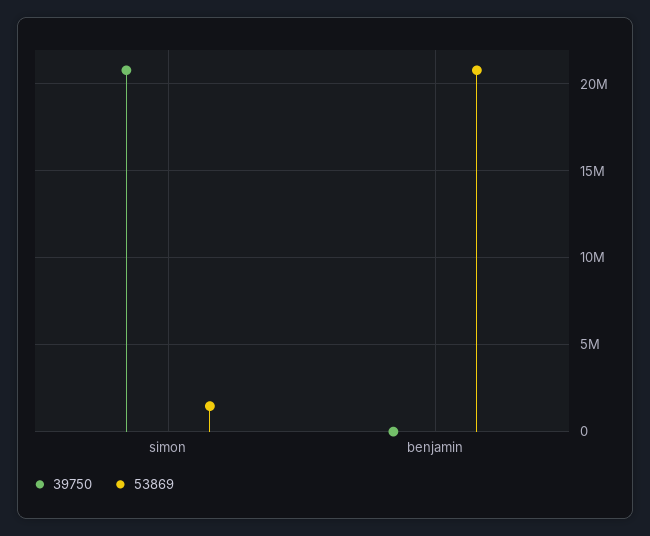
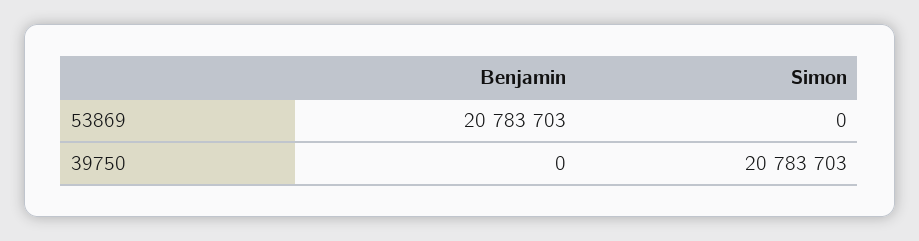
  {
    "39750": {
      "simon": 20783703,
      "benjamin": 0
    },
    "53869": {
-     "simon": 1500000,
+     "simon": 0,
      "benjamin": 20783703
    }
  }

